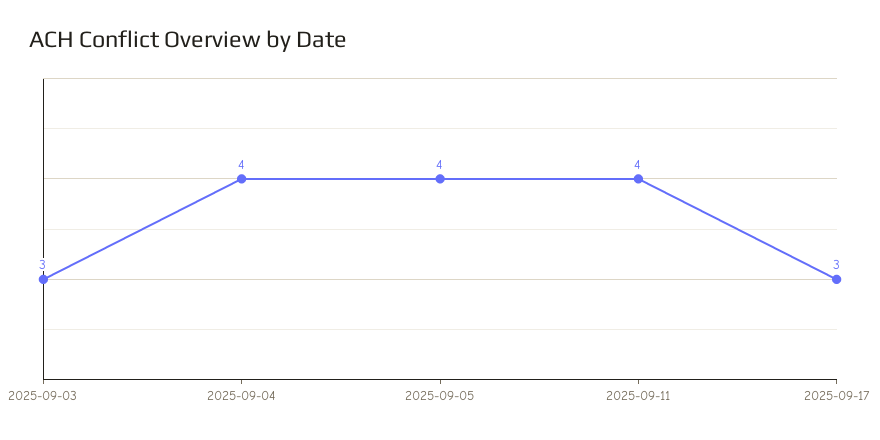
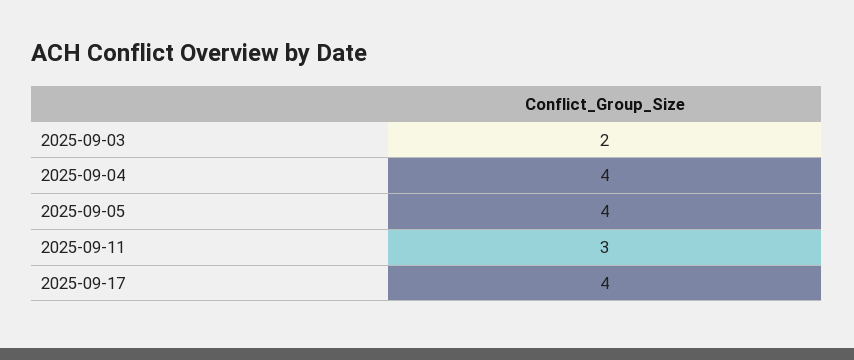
  {
-   "2025-09-03": 3,
+   "2025-09-03": 2,
    "2025-09-04": 4,
    "2025-09-05": 4,
-   "2025-09-11": 4,
+   "2025-09-11": 3,
-   "2025-09-17": 3
+   "2025-09-17": 4
  }

